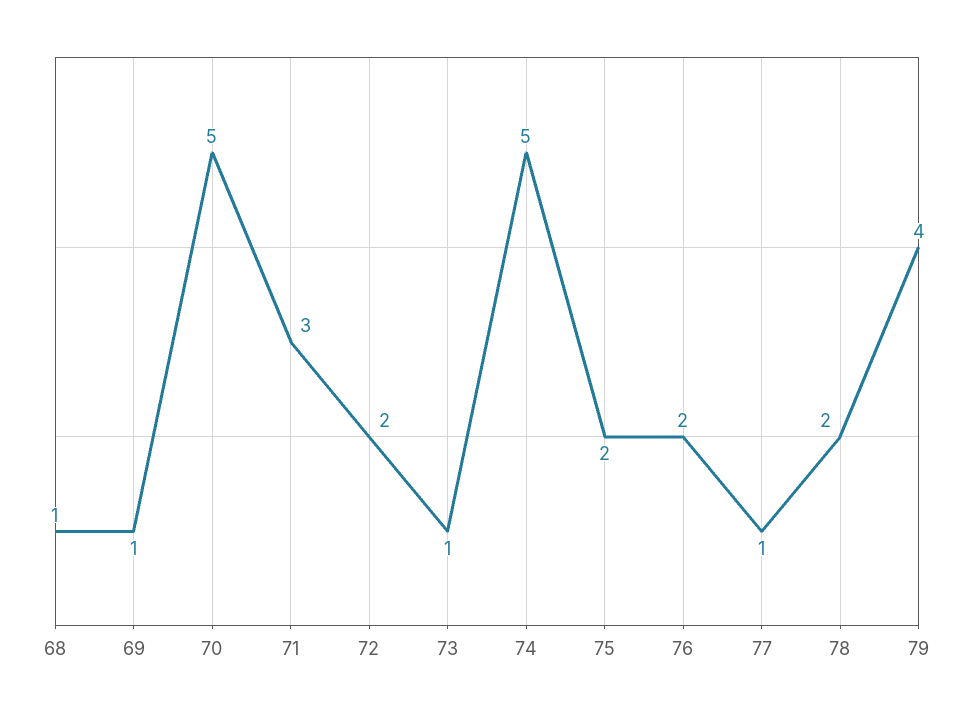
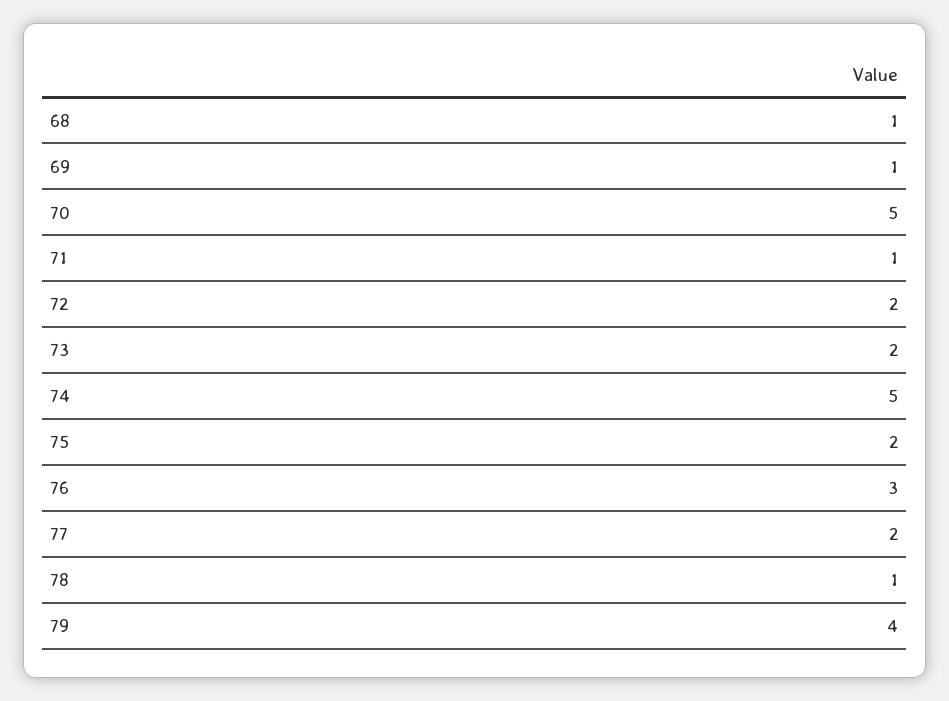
  {
    "68": 1,
    "69": 1,
    "70": 5,
-   "71": 3,
+   "71": 1,
    "72": 2,
-   "73": 1,
+   "73": 2,
    "74": 5,
    "75": 2,
-   "76": 2,
+   "76": 3,
-   "77": 1,
+   "77": 2,
-   "78": 2,
+   "78": 1,
    "79": 4
  }

